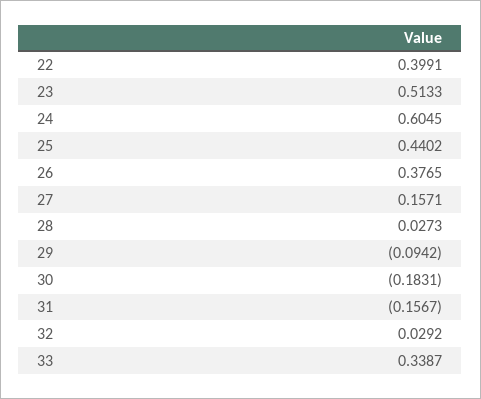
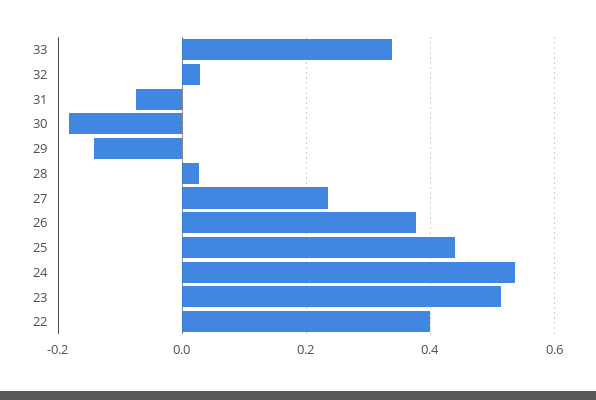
  {
    "22": 0.3991,
    "23": 0.5133,
-   "24": 0.6045,
+   "24": 0.54,
    "25": 0.4402,
    "26": 0.3765,
-   "27": 0.1571,
+   "27": 0.24,
    "28": 0.0273,
-   "29": -0.0942,
+   "29": -0.14,
    "30": -0.1831,
-   "31": -0.1567,
+   "31": -0.08,
    "32": 0.0292,
    "33": 0.3387
  }

